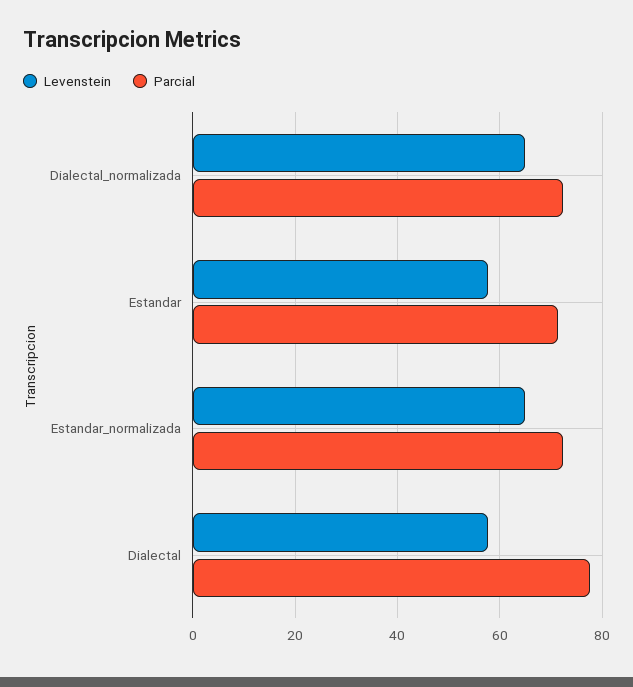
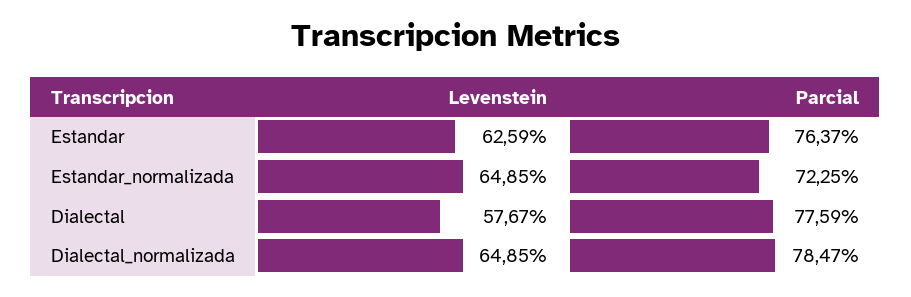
  {
    "Levenstein": {
      "Dialectal_normalizada": 64.85,
-     "Estandar": 58,
+     "Estandar": 62.59,
      "Estandar_normalizada": 64.85,
      "Dialectal": 57.67
    },
    "Parcial": {
-     "Dialectal_normalizada": 72,
+     "Dialectal_normalizada": 78.47,
-     "Estandar": 72,
+     "Estandar": 76.37,
      "Estandar_normalizada": 72.25,
      "Dialectal": 77.59
    }
  }

